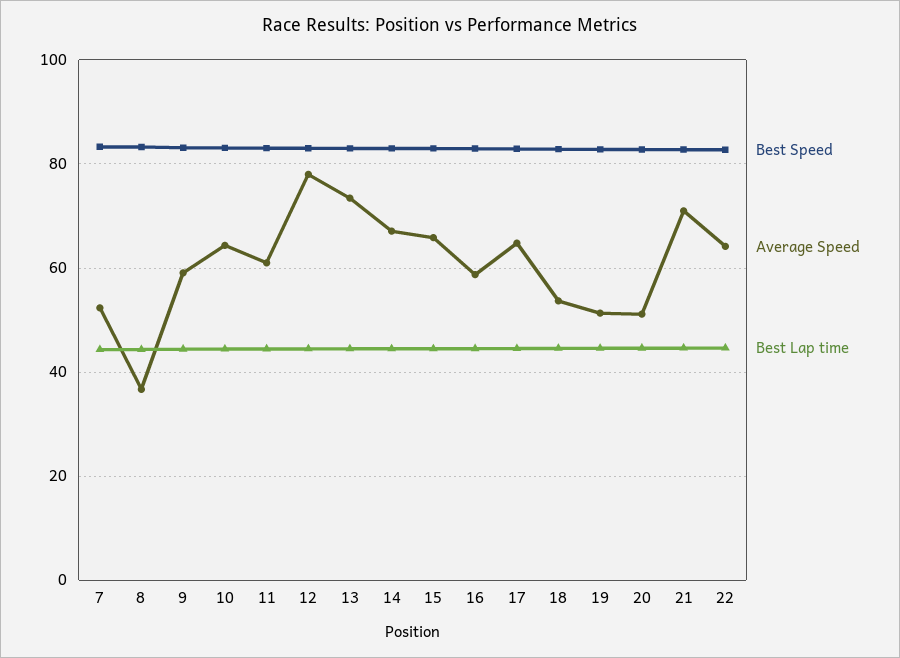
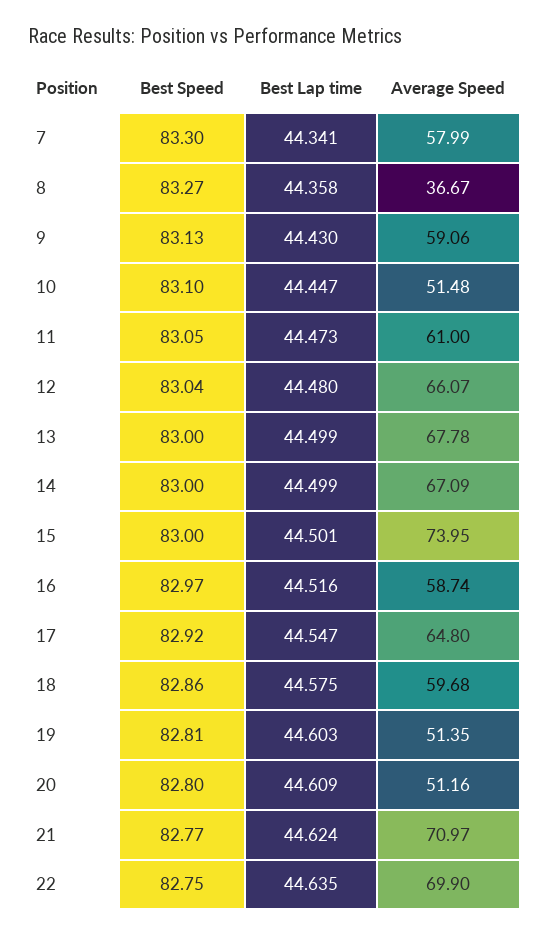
  {
    "Best Speed": {
      "7": 83.3,
      "8": 83.27,
      "9": 83.13,
      "10": 83.1,
      "11": 83.05,
      "12": 83.04,
      "13": 83,
      "14": 83,
      "15": 83,
      "16": 82.97,
      "17": 82.92,
      "18": 82.86,
      "19": 82.81,
      "20": 82.8,
      "21": 82.77,
      "22": 82.75
    },
    "Average Speed": {
-     "7": 52,
+     "7": 57.99,
      "8": 36.67,
      "9": 59.06,
-     "10": 64,
+     "10": 51.48,
      "11": 61,
-     "12": 78,
+     "12": 66.07,
-     "13": 74,
+     "13": 67.78,
      "14": 67.09,
-     "15": 66,
+     "15": 73.95,
      "16": 58.74,
      "17": 64.8,
-     "18": 54,
+     "18": 59.68,
      "19": 51.35,
      "20": 51.16,
      "21": 70.97,
-     "22": 64
+     "22": 69.9
    },
    "Best Lap time": {
      "7": 44.341,
      "8": 44.358,
      "9": 44.43,
      "10": 44.447,
      "11": 44.473,
      "12": 44.48,
      "13": 44.499,
      "14": 44.499,
      "15": 44.501,
      "16": 44.516,
      "17": 44.547,
      "18": 44.575,
      "19": 44.603,
      "20": 44.609,
      "21": 44.624,
      "22": 44.635
    }
  }

